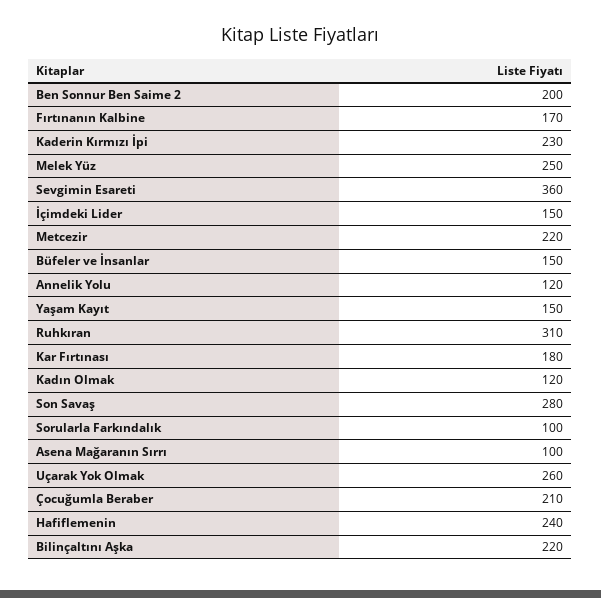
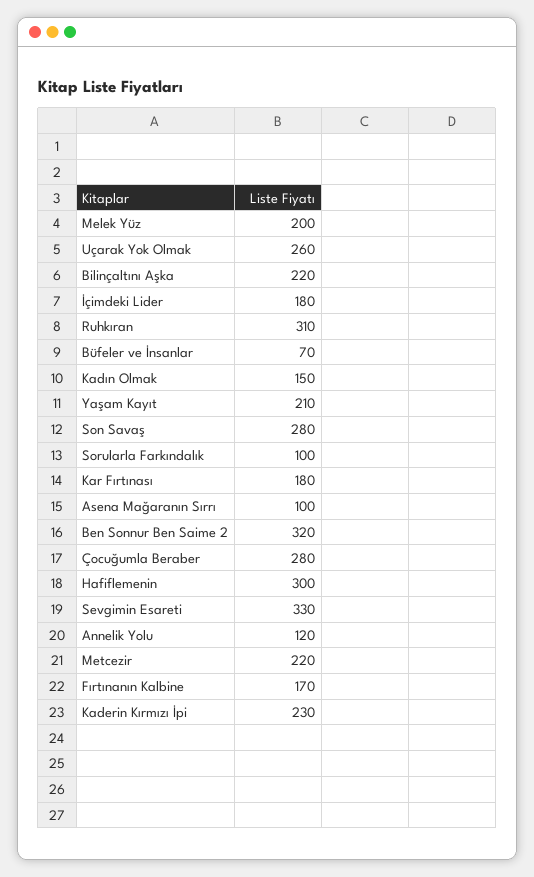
  {
-   "Ben Sonnur Ben Saime 2": 200,
+   "Ben Sonnur Ben Saime 2": 320,
    "Fırtınanın Kalbine": 170,
    "Kaderin Kırmızı İpi": 230,
-   "Melek Yüz": 250,
+   "Melek Yüz": 200,
-   "Sevgimin Esareti": 360,
+   "Sevgimin Esareti": 330,
-   "İçimdeki Lider": 150,
+   "İçimdeki Lider": 180,
    "Metcezir": 220,
-   "Büfeler ve İnsanlar": 150,
+   "Büfeler ve İnsanlar": 70,
    "Annelik Yolu": 120,
-   "Yaşam Kayıt": 150,
+   "Yaşam Kayıt": 210,
    "Ruhkıran": 310,
    "Kar Fırtınası": 180,
-   "Kadın Olmak": 120,
+   "Kadın Olmak": 150,
    "Son Savaş": 280,
    "Sorularla Farkındalık": 100,
    "Asena Mağaranın Sırrı": 100,
    "Uçarak Yok Olmak": 260,
-   "Çocuğumla Beraber": 210,
+   "Çocuğumla Beraber": 280,
-   "Hafiflemenin": 240,
+   "Hafiflemenin": 300,
    "Bilinçaltını Aşka": 220
  }

